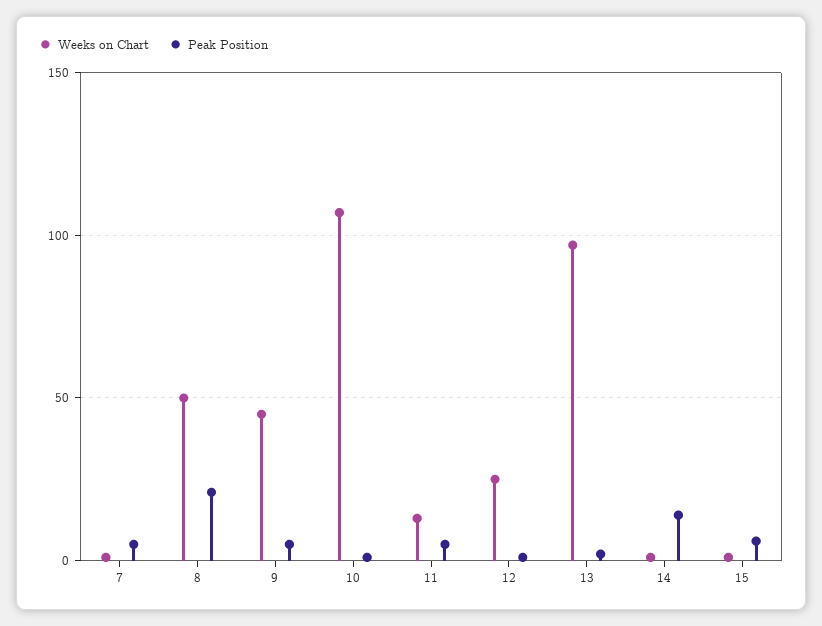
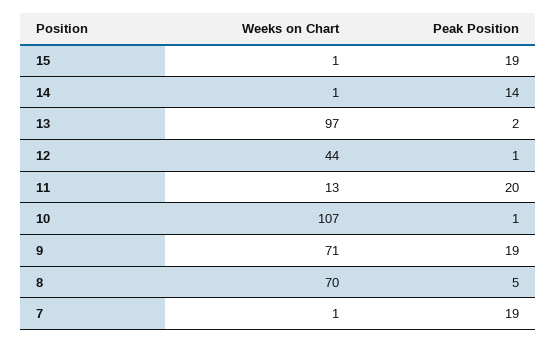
  {
    "Weeks on Chart": {
      "7": 1,
-     "8": 50,
+     "8": 70,
-     "9": 45,
+     "9": 71,
      "10": 107,
      "11": 13,
-     "12": 25,
+     "12": 44,
      "13": 97,
      "14": 1,
      "15": 1
    },
    "Peak Position": {
-     "7": 5,
+     "7": 19,
-     "8": 20,
+     "8": 5,
-     "9": 5,
+     "9": 19,
      "10": 1,
-     "11": 5,
+     "11": 20,
      "12": 1,
      "13": 2,
      "14": 14,
-     "15": 5
+     "15": 19
    }
  }

